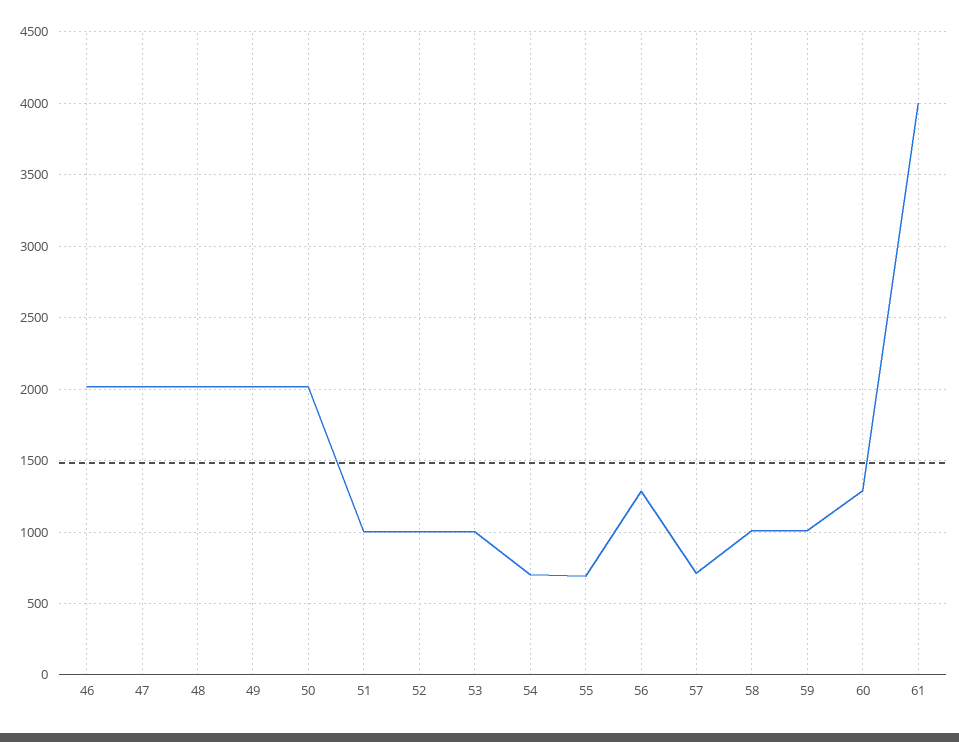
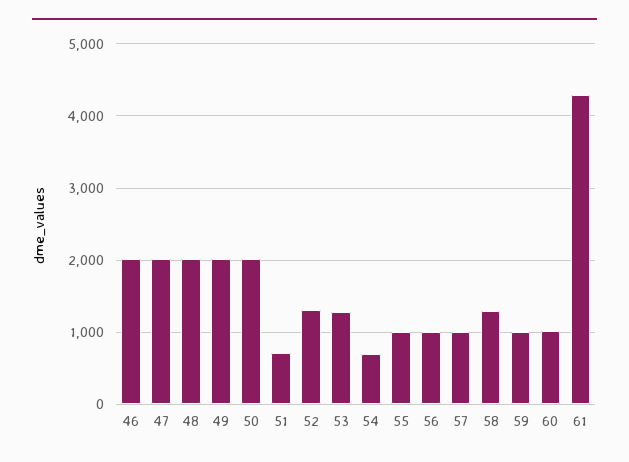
  {
    "46": 2000,
    "47": 2000,
    "48": 2000,
    "49": 2000,
    "50": 2000,
-   "51": 1000,
+   "51": 700,
-   "52": 1000,
+   "52": 1300,
-   "53": 1000,
+   "53": 1300,
    "54": 700,
-   "55": 700,
+   "55": 1000,
-   "56": 1300,
+   "56": 1000,
-   "57": 700,
+   "57": 1000,
-   "58": 1000,
+   "58": 1300,
    "59": 1000,
-   "60": 1300,
+   "60": 1000,
-   "61": 4000
+   "61": 4300
  }

